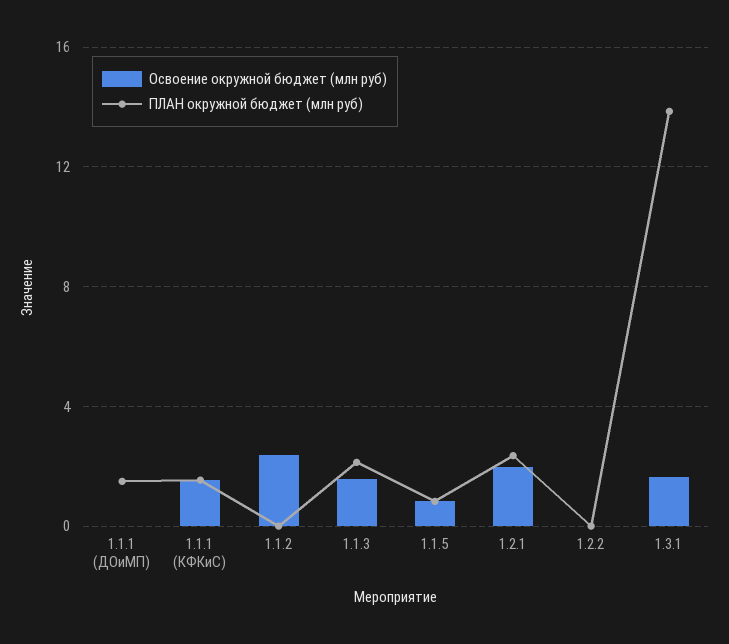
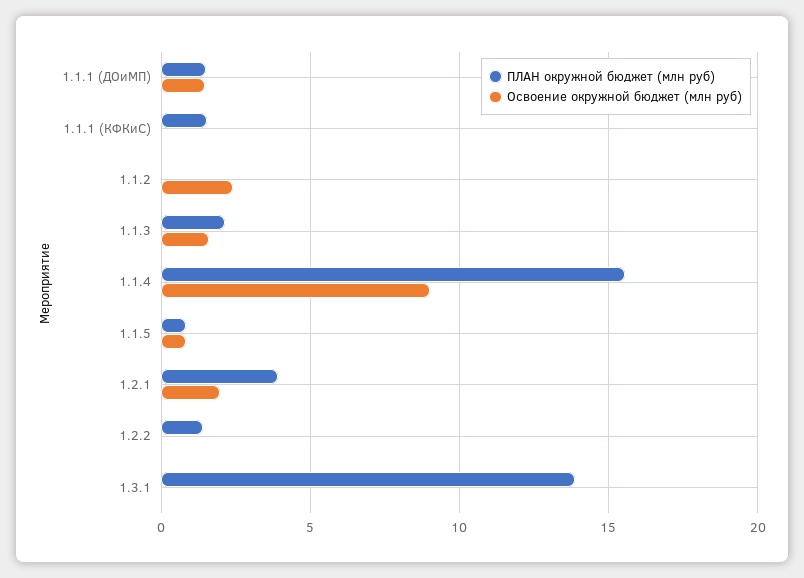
  {
    "Освоение окружной бюджет (млн руб)": {
-     "1.1.1 (ДОиМП)": 0,
+     "1.1.1 (ДОиМП)": 1.5,
-     "1.1.1 (КФКиС)": 1.5,
+     "1.1.1 (КФКиС)": 0,
      "1.1.2": 2.5,
      "1.1.3": 1.5,
      "1.1.5": 1,
      "1.2.1": 2,
      "1.2.2": 0,
-     "1.3.1": 1.5
+     "1.3.1": 0,
+     "1.1.4": 9
    },
    "ПЛАН окружной бюджет (млн руб)": {
      "1.1.1 (ДОиМП)": 1.5,
      "1.1.1 (КФКиС)": 1.5,
      "1.1.2": 0,
      "1.1.3": 2,
      "1.1.5": 1,
-     "1.2.1": 2.5,
+     "1.2.1": 4,
-     "1.2.2": 0,
+     "1.2.2": 1.5,
-     "1.3.1": 14
+     "1.3.1": 14,
+     "1.1.4": 15.5
    }
  }

